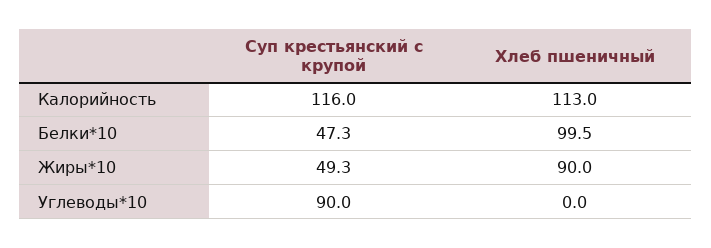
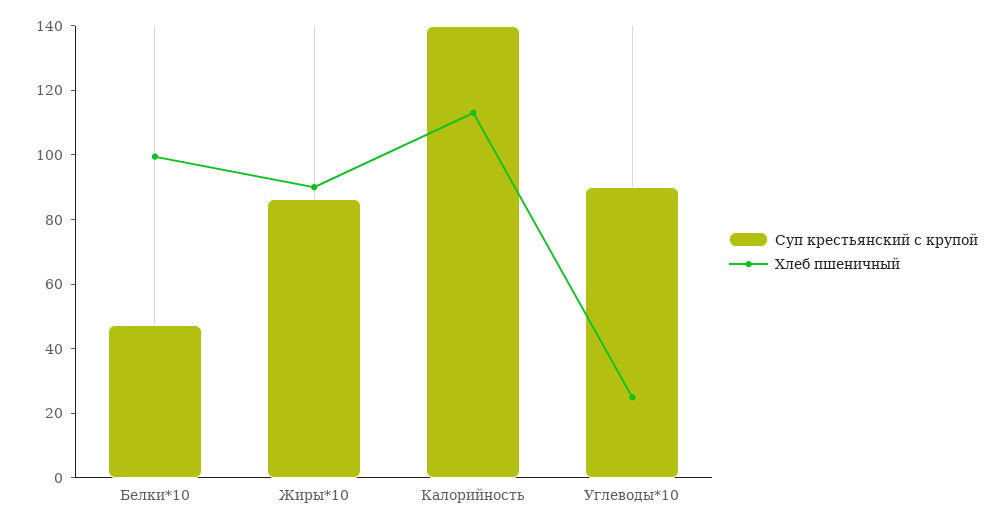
  {
    "Суп крестьянский с крупой": {
-     "Калорийность": 116,
+     "Калорийность": 140,
      "Белки*10": 47.3,
-     "Жиры*10": 49.3,
+     "Жиры*10": 85,
      "Углеводы*10": 90
    },
    "Хлеб пшеничный": {
      "Калорийность": 113,
      "Белки*10": 99.5,
      "Жиры*10": 90,
-     "Углеводы*10": 0
+     "Углеводы*10": 25
    }
  }

